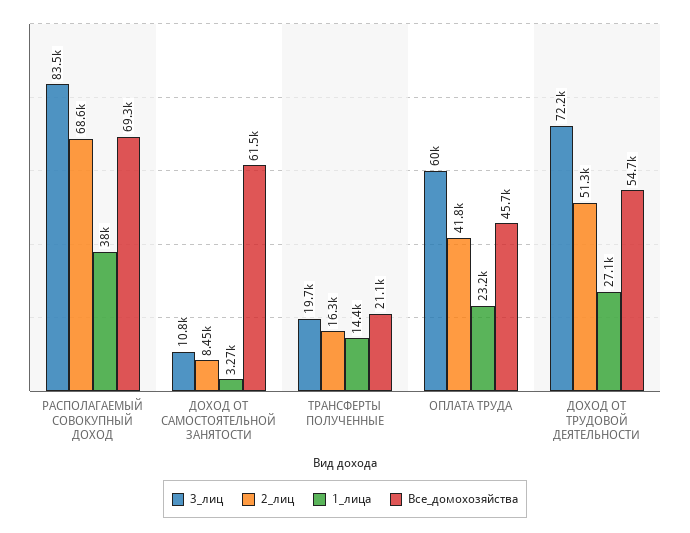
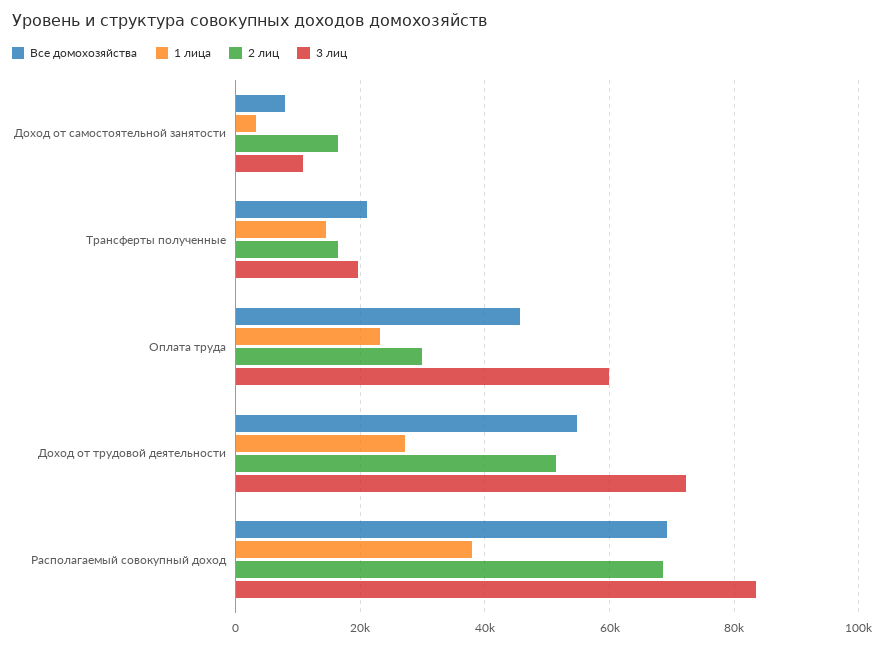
  {
    "3_лиц": {
      "РАСПОЛАГАЕМЫЙ СОВОКУПНЫЙ ДОХОД": 83500,
      "ДОХОД ОТ САМОСТОЯТЕЛЬНОЙ ЗАНЯТОСТИ": 10800,
      "ТРАНСФЕРТЫ ПОЛУЧЕННЫЕ": 19700,
      "ОПЛАТА ТРУДА": 60000,
      "ДОХОД ОТ ТРУДОВОЙ ДЕЯТЕЛЬНОСТИ": 72200
    },
    "2_лиц": {
      "РАСПОЛАГАЕМЫЙ СОВОКУПНЫЙ ДОХОД": 68600,
-     "ДОХОД ОТ САМОСТОЯТЕЛЬНОЙ ЗАНЯТОСТИ": 8450,
+     "ДОХОД ОТ САМОСТОЯТЕЛЬНОЙ ЗАНЯТОСТИ": 16000,
      "ТРАНСФЕРТЫ ПОЛУЧЕННЫЕ": 16300,
-     "ОПЛАТА ТРУДА": 41800,
+     "ОПЛАТА ТРУДА": 30000,
      "ДОХОД ОТ ТРУДОВОЙ ДЕЯТЕЛЬНОСТИ": 51300
    },
    "1_лица": {
      "РАСПОЛАГАЕМЫЙ СОВОКУПНЫЙ ДОХОД": 38000,
      "ДОХОД ОТ САМОСТОЯТЕЛЬНОЙ ЗАНЯТОСТИ": 3270,
      "ТРАНСФЕРТЫ ПОЛУЧЕННЫЕ": 14400,
      "ОПЛАТА ТРУДА": 23200,
      "ДОХОД ОТ ТРУДОВОЙ ДЕЯТЕЛЬНОСТИ": 27100
    },
    "Все_домохозяйства": {
      "РАСПОЛАГАЕМЫЙ СОВОКУПНЫЙ ДОХОД": 69300,
-     "ДОХОД ОТ САМОСТОЯТЕЛЬНОЙ ЗАНЯТОСТИ": 61500,
+     "ДОХОД ОТ САМОСТОЯТЕЛЬНОЙ ЗАНЯТОСТИ": 8000,
      "ТРАНСФЕРТЫ ПОЛУЧЕННЫЕ": 21100,
      "ОПЛАТА ТРУДА": 45700,
      "ДОХОД ОТ ТРУДОВОЙ ДЕЯТЕЛЬНОСТИ": 54700
    }
  }

